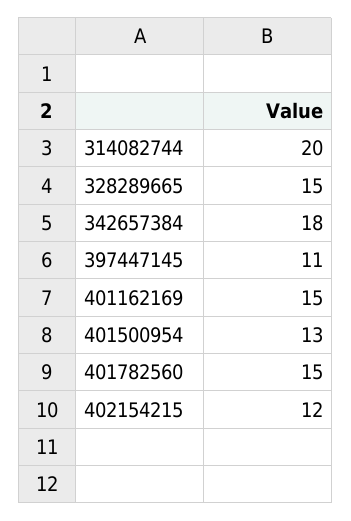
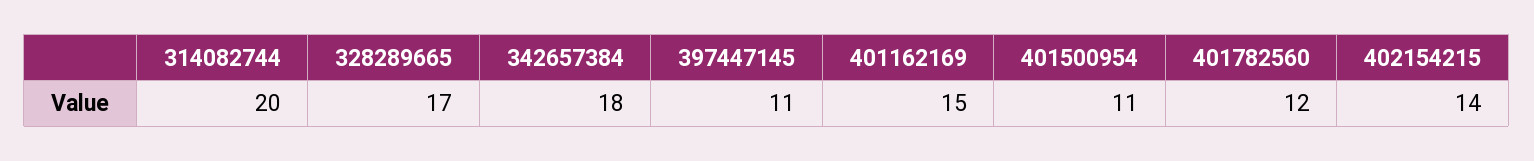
  {
    "314082744": 20,
-   "328289665": 15,
+   "328289665": 17,
    "342657384": 18,
    "397447145": 11,
    "401162169": 15,
-   "401500954": 13,
+   "401500954": 11,
-   "401782560": 15,
+   "401782560": 12,
-   "402154215": 12
+   "402154215": 14
  }

